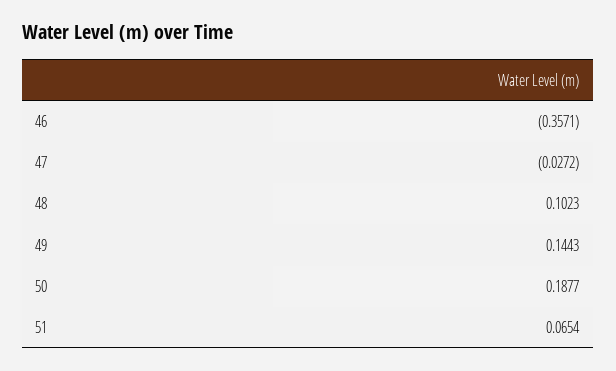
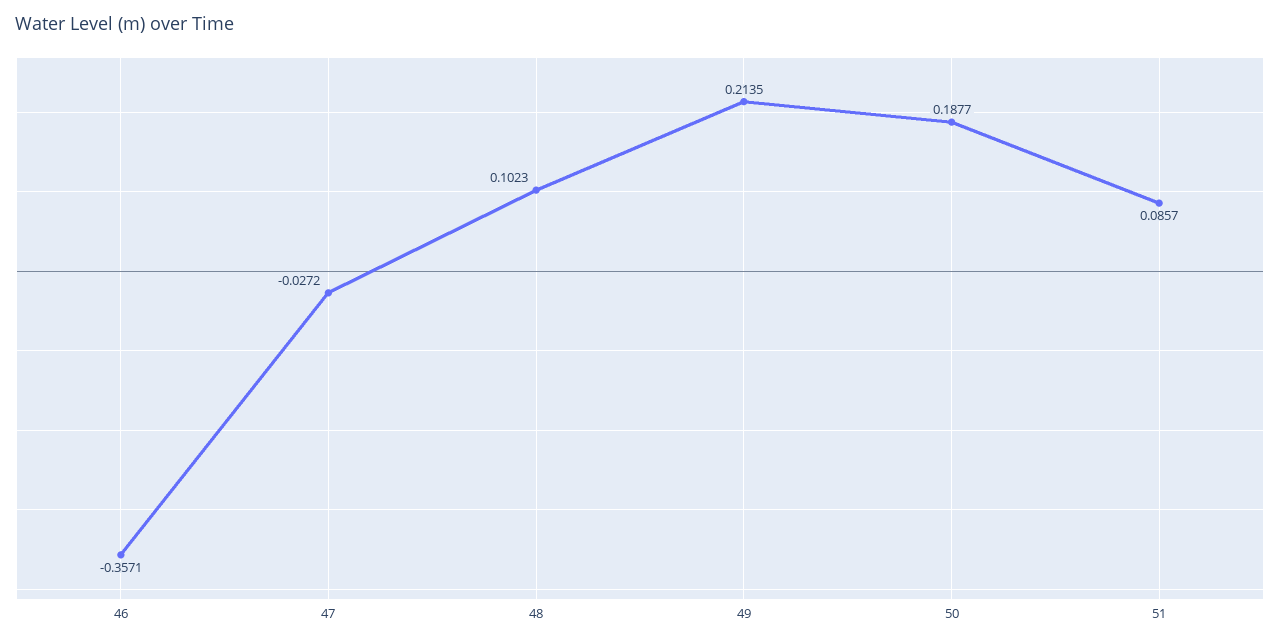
  {
    "46": -0.3571,
    "47": -0.0272,
    "48": 0.1023,
-   "49": 0.1443,
+   "49": 0.2135,
    "50": 0.1877,
-   "51": 0.0654
+   "51": 0.0857
  }

